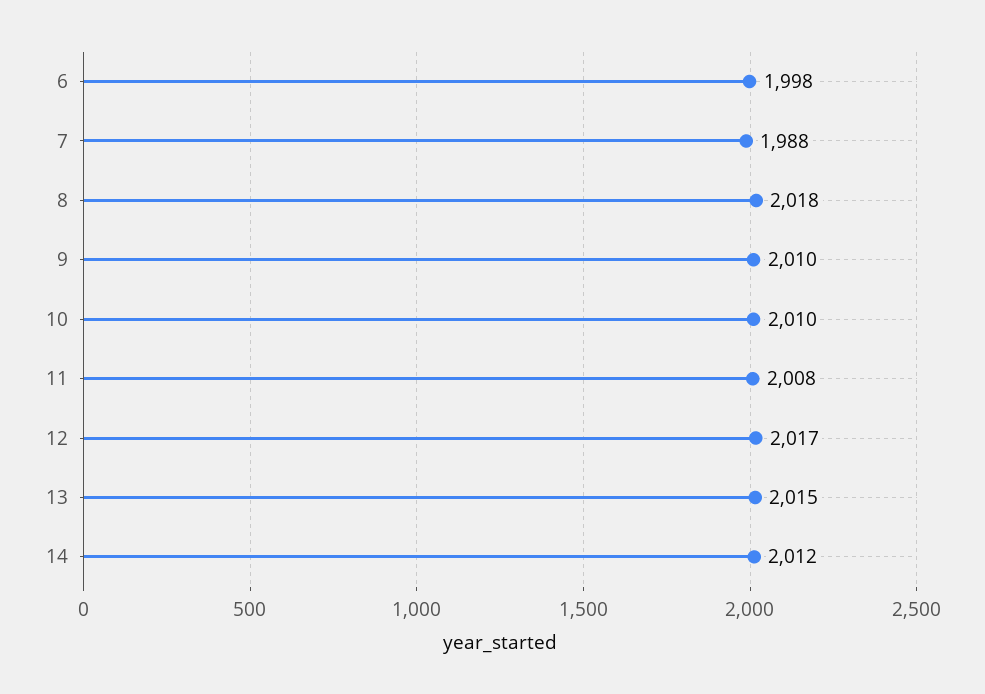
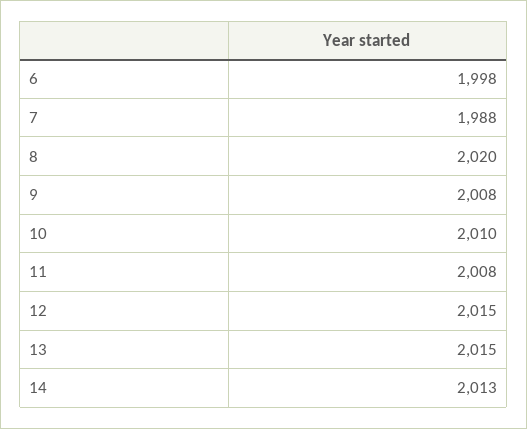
  {
    "6": 1998,
    "7": 1988,
-   "8": 2018,
+   "8": 2020,
-   "9": 2010,
+   "9": 2008,
    "10": 2010,
    "11": 2008,
-   "12": 2017,
+   "12": 2015,
    "13": 2015,
-   "14": 2012
+   "14": 2013
  }

